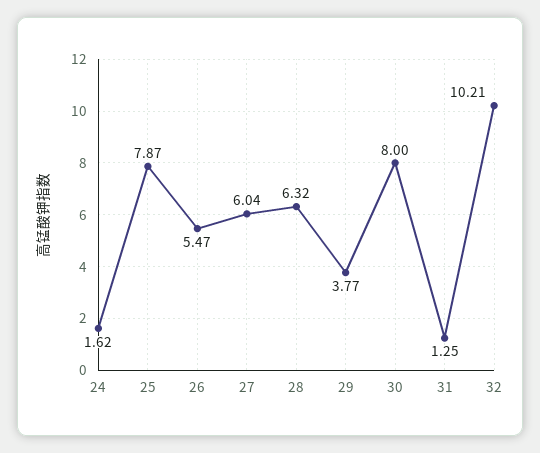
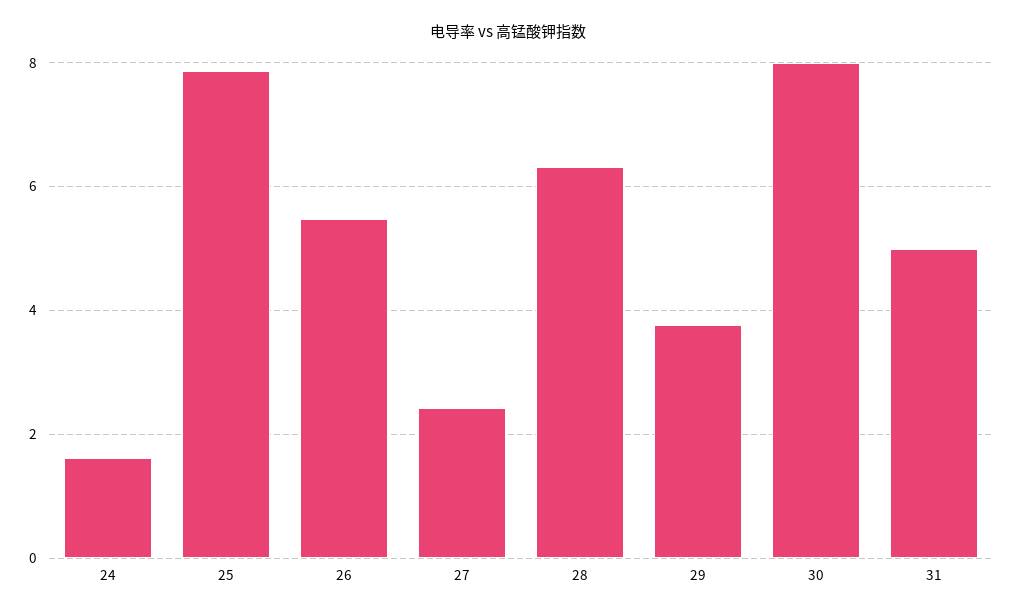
  {
    "24": 1.62,
    "25": 7.87,
    "26": 5.47,
-   "27": 6.04,
+   "27": 2.4,
    "28": 6.32,
    "29": 3.77,
    "30": 8,
-   "31": 1.25,
+   "31": 5
-   "32": 10.21
  }

